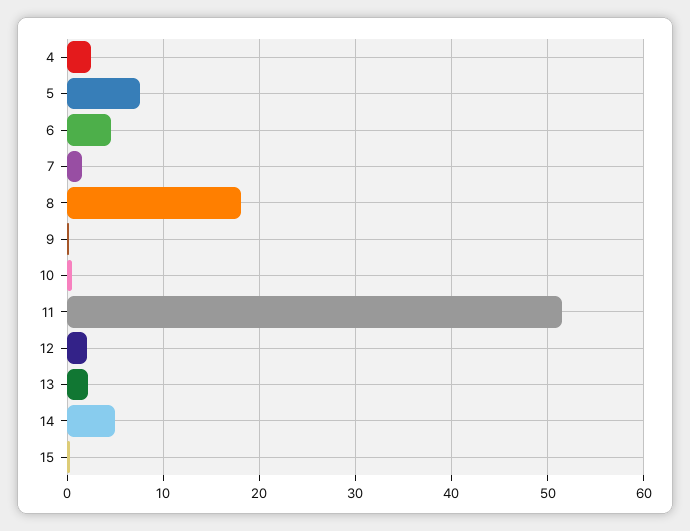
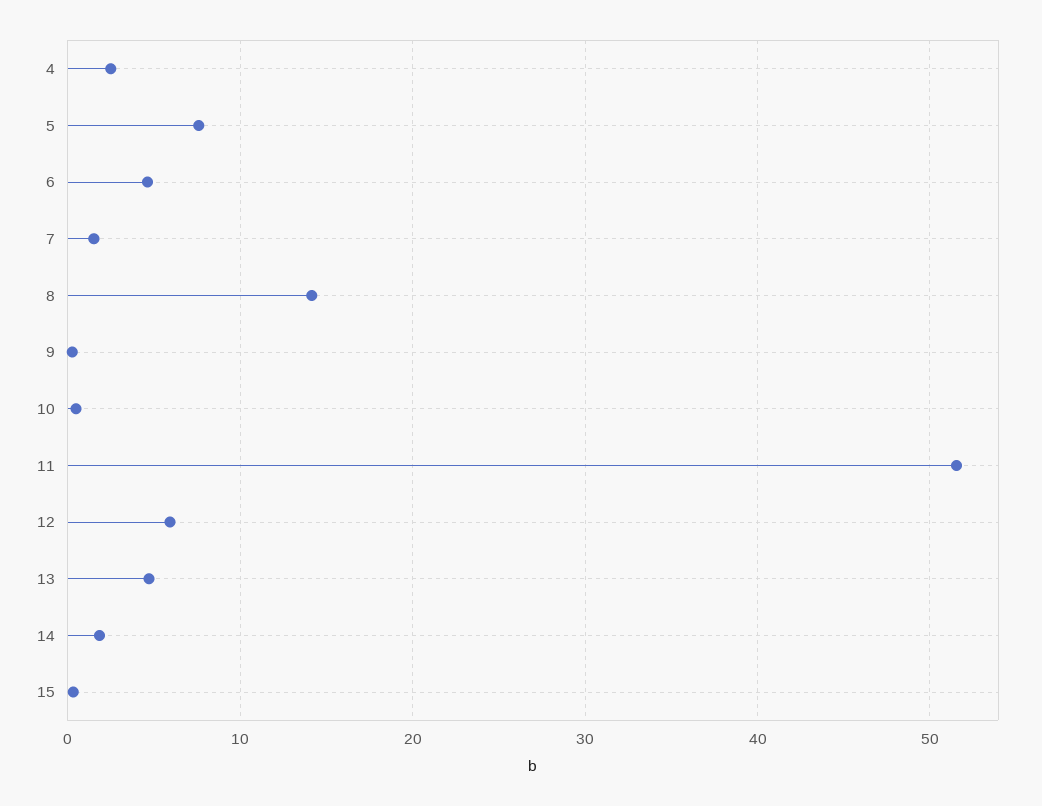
  {
    "4": 2,
    "5": 8,
    "6": 5,
    "7": 2,
-   "8": 18,
+   "8": 14,
    "9": 0,
    "10": 0,
    "11": 52,
-   "12": 2,
+   "12": 6,
-   "13": 2,
+   "13": 5,
-   "14": 5,
+   "14": 2,
    "15": 0
  }

